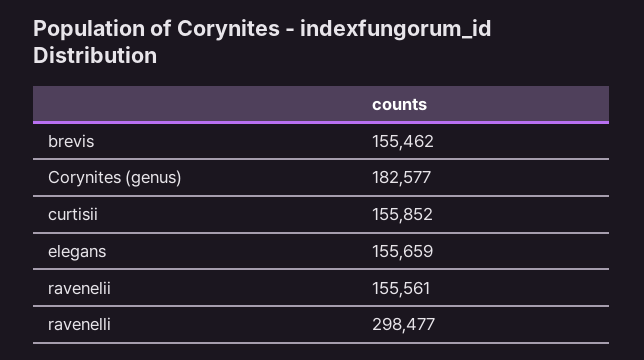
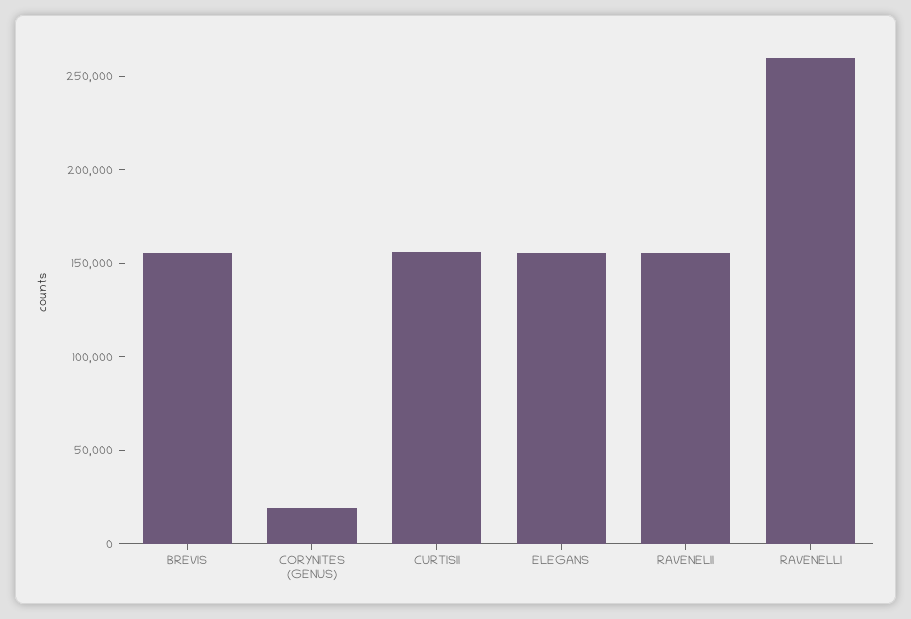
  {
    "brevis": 155462,
-   "Corynites (genus)": 182577,
+   "Corynites (genus)": 20000,
    "curtisii": 155852,
    "elegans": 155659,
    "ravenelii": 155561,
-   "ravenelli": 298477
+   "ravenelli": 260000
  }

